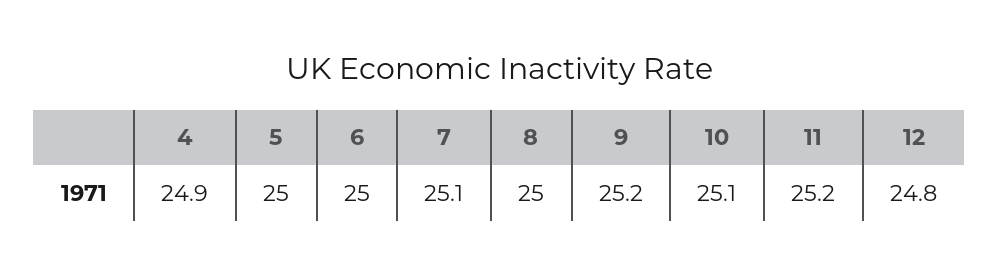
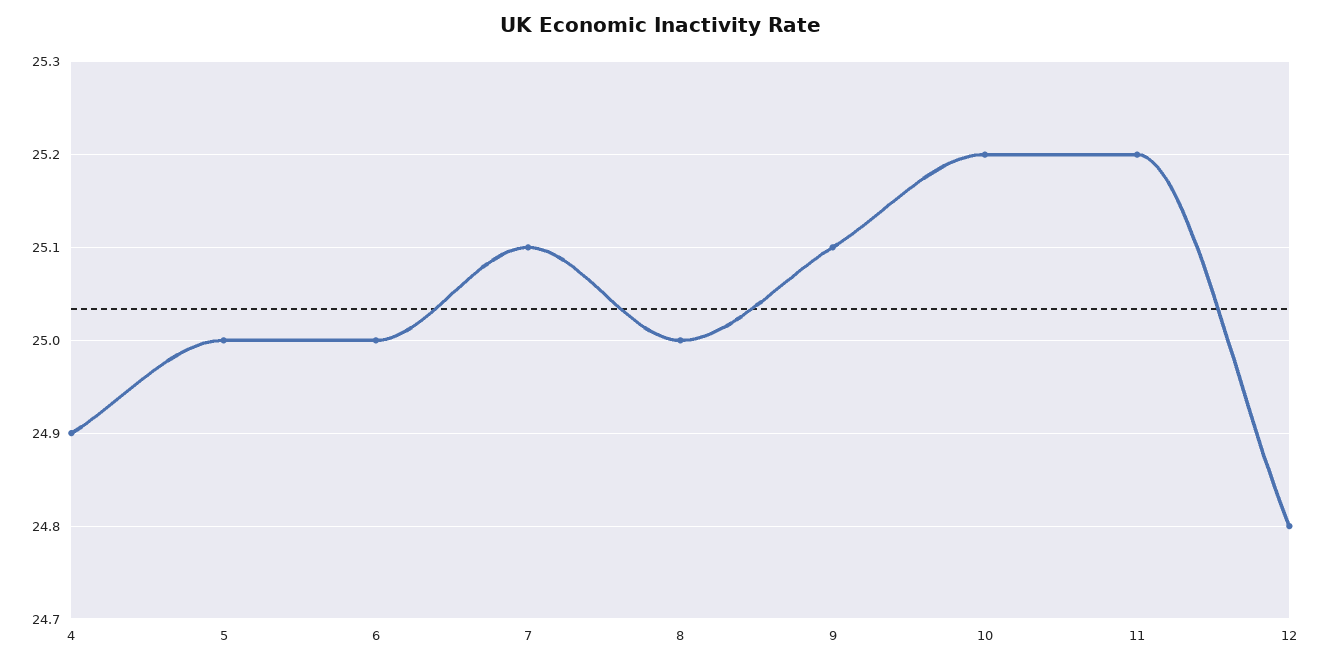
  {
    "4": 24.9,
    "5": 25,
    "6": 25,
    "7": 25.1,
    "8": 25,
-   "9": 25.2,
+   "9": 25.1,
-   "10": 25.1,
+   "10": 25.2,
    "11": 25.2,
    "12": 24.8
  }

